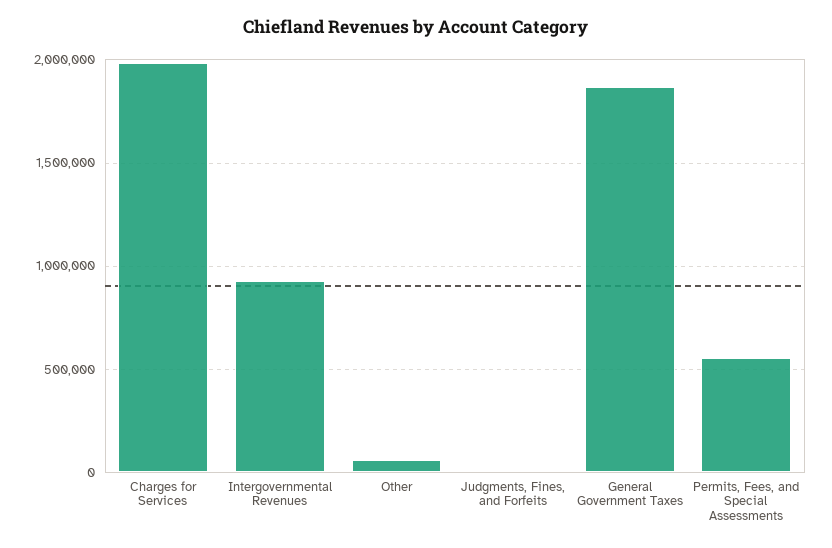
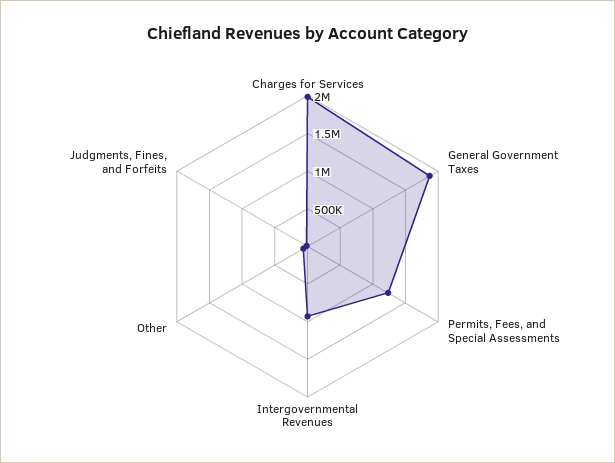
  {
    "Charges for Services": 2000000,
    "Intergovernmental Revenues": 950000,
    "Other": 50000,
    "Judgments, Fines, and Forfeits": 0,
    "General Government Taxes": 1850000,
-   "Permits, Fees, and Special Assessments": 550000
+   "Permits, Fees, and Special Assessments": 1250000
  }

